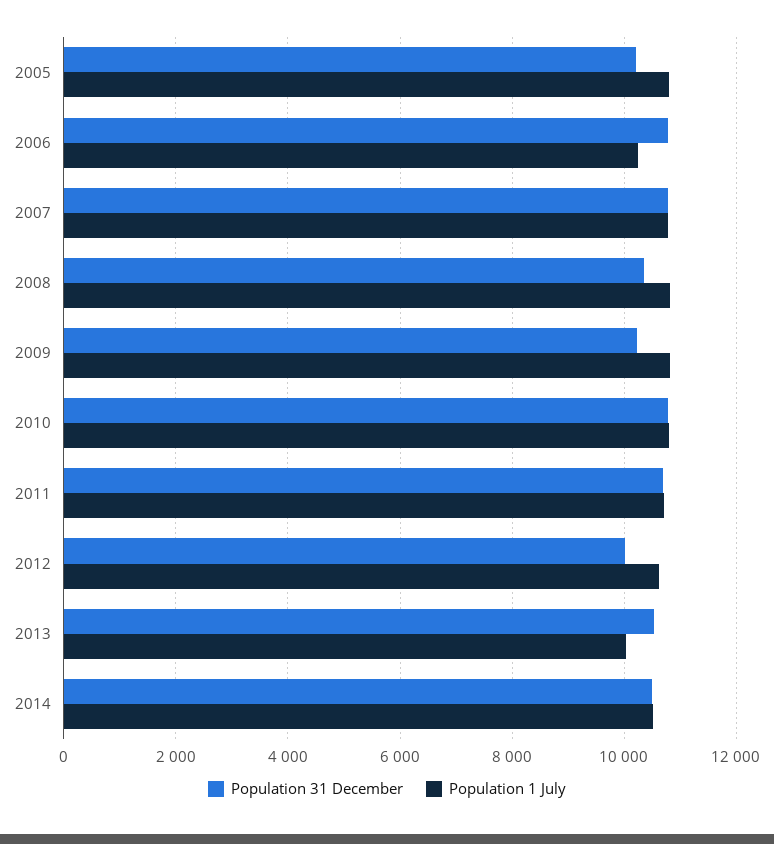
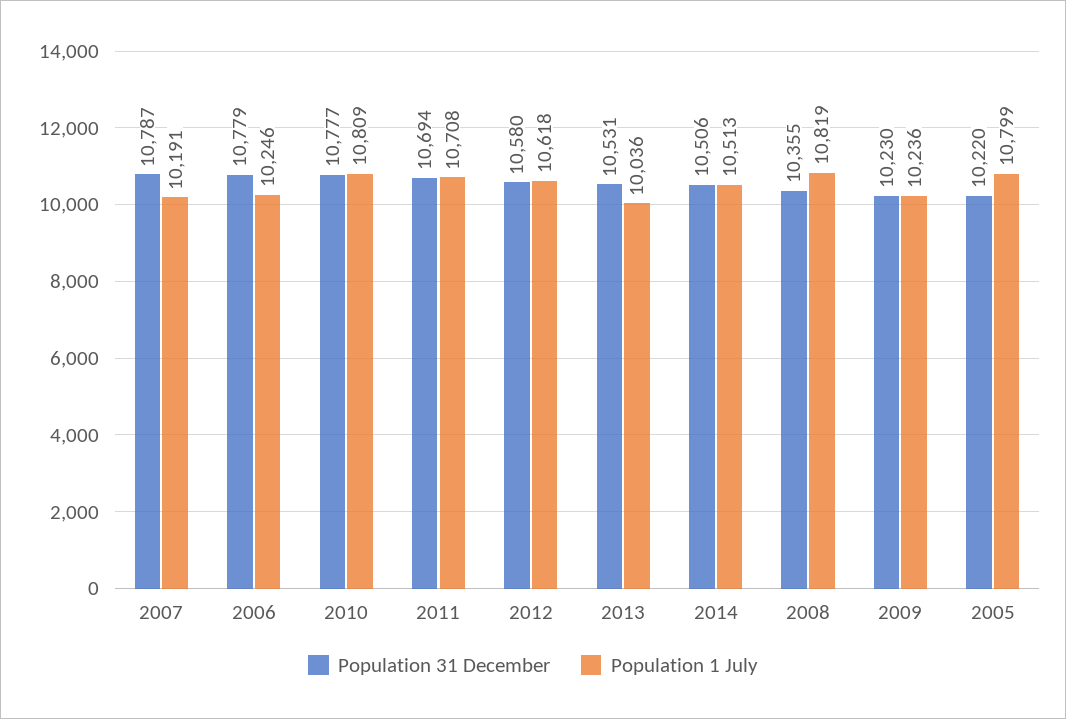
  {
    "Population 31 December": {
      "2005": 10220,
      "2006": 10779,
      "2007": 10787,
      "2008": 10355,
      "2009": 10230,
      "2010": 10777,
      "2011": 10694,
-     "2012": 10000,
+     "2012": 10580,
      "2013": 10531,
      "2014": 10506
    },
    "Population 1 July": {
      "2005": 10799,
      "2006": 10246,
-     "2007": 10800,
+     "2007": 10191,
      "2008": 10819,
-     "2009": 10800,
+     "2009": 10236,
      "2010": 10809,
      "2011": 10708,
      "2012": 10618,
      "2013": 10036,
      "2014": 10513
    }
  }

